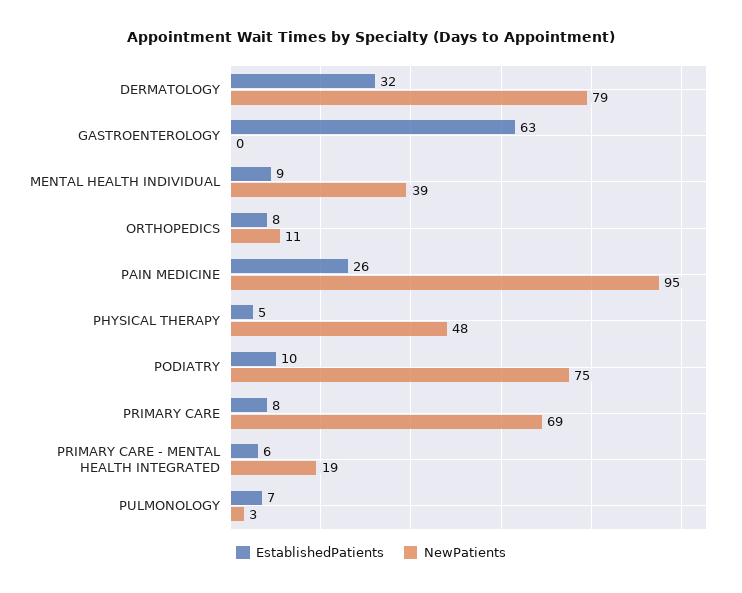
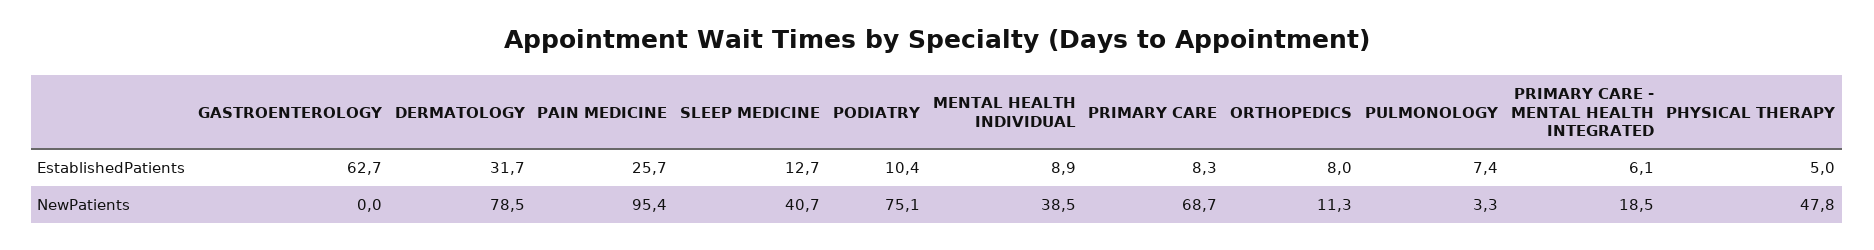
  {
    "EstablishedPatients": {
      "DERMATOLOGY": 31.7,
      "GASTROENTEROLOGY": 62.7,
      "MENTAL HEALTH INDIVIDUAL": 8.9,
      "ORTHOPEDICS": 8,
      "PAIN MEDICINE": 25.7,
      "PHYSICAL THERAPY": 5,
      "PODIATRY": 10.4,
      "PRIMARY CARE": 8.3,
      "PRIMARY CARE - MENTAL HEALTH INTEGRATED": 6.1,
-     "PULMONOLOGY": 7.4
+     "PULMONOLOGY": 7.4,
+     "SLEEP MEDICINE": 12.7
    },
    "NewPatients": {
      "DERMATOLOGY": 78.5,
      "GASTROENTEROLOGY": 0,
      "MENTAL HEALTH INDIVIDUAL": 38.5,
      "ORTHOPEDICS": 11.3,
      "PAIN MEDICINE": 95.4,
      "PHYSICAL THERAPY": 47.8,
      "PODIATRY": 75.1,
      "PRIMARY CARE": 68.7,
      "PRIMARY CARE - MENTAL HEALTH INTEGRATED": 18.5,
-     "PULMONOLOGY": 3.3
+     "PULMONOLOGY": 3.3,
+     "SLEEP MEDICINE": 40.7
    }
  }

